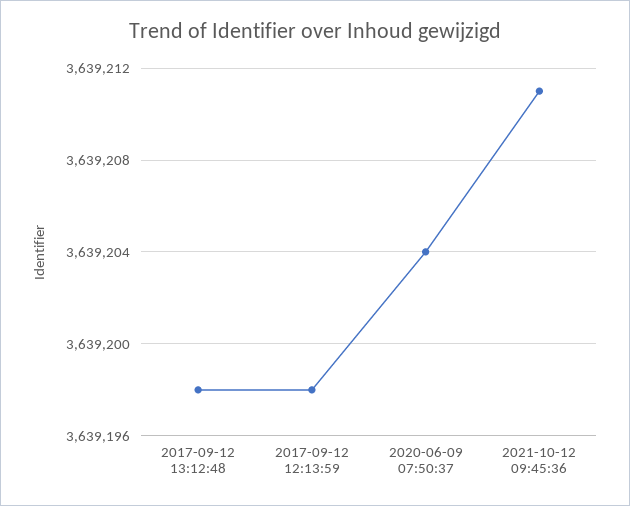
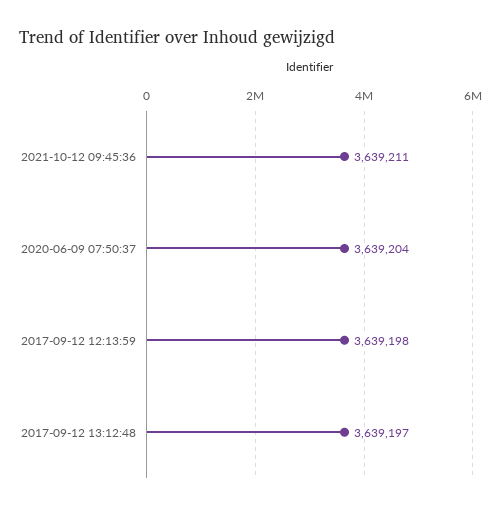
  {
-   "2017-09-12 13:12:48": 3639198,
+   "2017-09-12 13:12:48": 3639197,
    "2017-09-12 12:13:59": 3639198,
    "2020-06-09 07:50:37": 3639204,
    "2021-10-12 09:45:36": 3639211
  }

